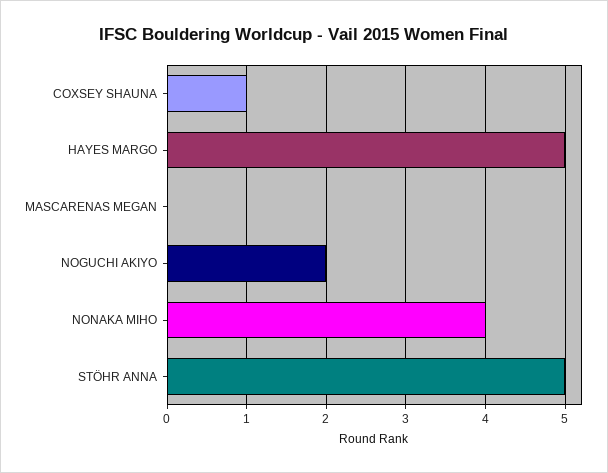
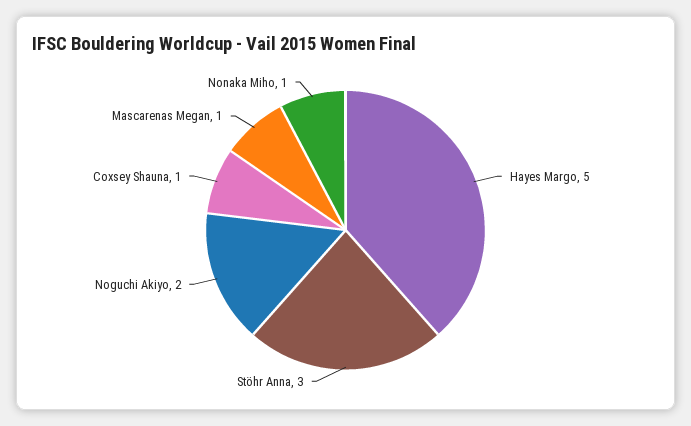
  {
    "COXSEY SHAUNA": 1,
    "HAYES MARGO": 5,
-   "MASCARENAS MEGAN": 0,
+   "MASCARENAS MEGAN": 1,
    "NOGUCHI AKIYO": 2,
-   "NONAKA MIHO": 4,
+   "NONAKA MIHO": 1,
-   "STÖHR ANNA": 5
+   "STÖHR ANNA": 3
  }

